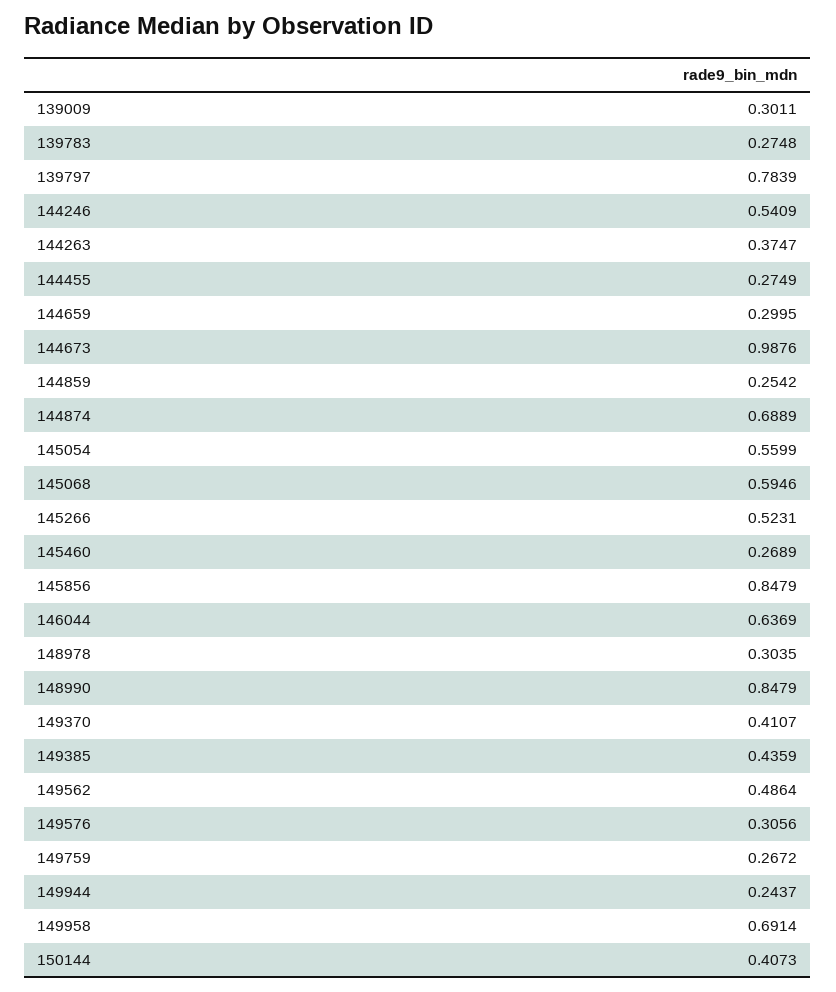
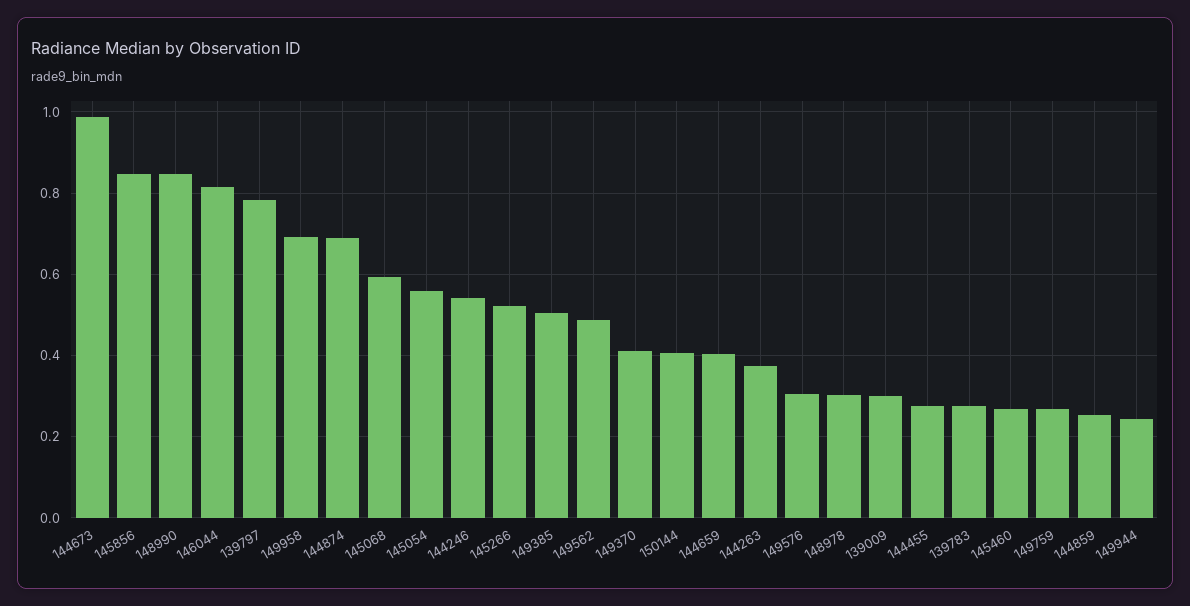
  {
    "139009": 0.3011,
    "139783": 0.2748,
    "139797": 0.7839,
    "144246": 0.5409,
    "144263": 0.3747,
    "144455": 0.2749,
-   "144659": 0.2995,
+   "144659": 0.4,
    "144673": 0.9876,
    "144859": 0.2542,
    "144874": 0.6889,
    "145054": 0.5599,
    "145068": 0.5946,
    "145266": 0.5231,
    "145460": 0.2689,
    "145856": 0.8479,
-   "146044": 0.6369,
+   "146044": 0.82,
    "148978": 0.3035,
    "148990": 0.8479,
    "149370": 0.4107,
-   "149385": 0.4359,
+   "149385": 0.5,
    "149562": 0.4864,
    "149576": 0.3056,
    "149759": 0.2672,
    "149944": 0.2437,
    "149958": 0.6914,
    "150144": 0.4073
  }

